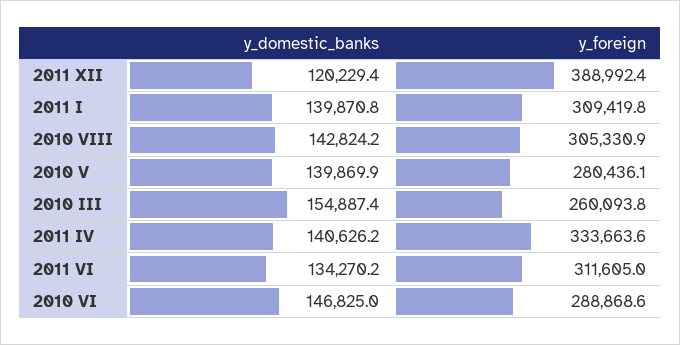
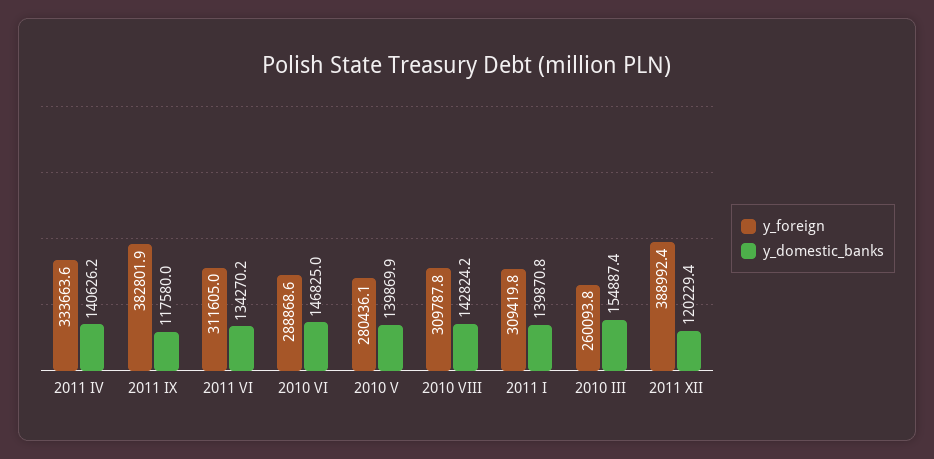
  {
    "y_domestic_banks": {
      "2011 XII": 120229.4,
      "2011 I": 139870.8,
      "2010 VIII": 142824.2,
      "2010 V": 139869.9,
      "2010 III": 154887.4,
      "2011 IV": 140626.2,
      "2011 VI": 134270.2,
-     "2010 VI": 146825
+     "2010 VI": 146825,
+     "2011 IX": 117580
    },
    "y_foreign": {
      "2011 XII": 388992.4,
      "2011 I": 309419.8,
-     "2010 VIII": 305330.9,
+     "2010 VIII": 309787.8,
      "2010 V": 280436.1,
      "2010 III": 260093.8,
      "2011 IV": 333663.6,
      "2011 VI": 311605,
-     "2010 VI": 288868.6
+     "2010 VI": 288868.6,
+     "2011 IX": 382801.9
    }
  }

